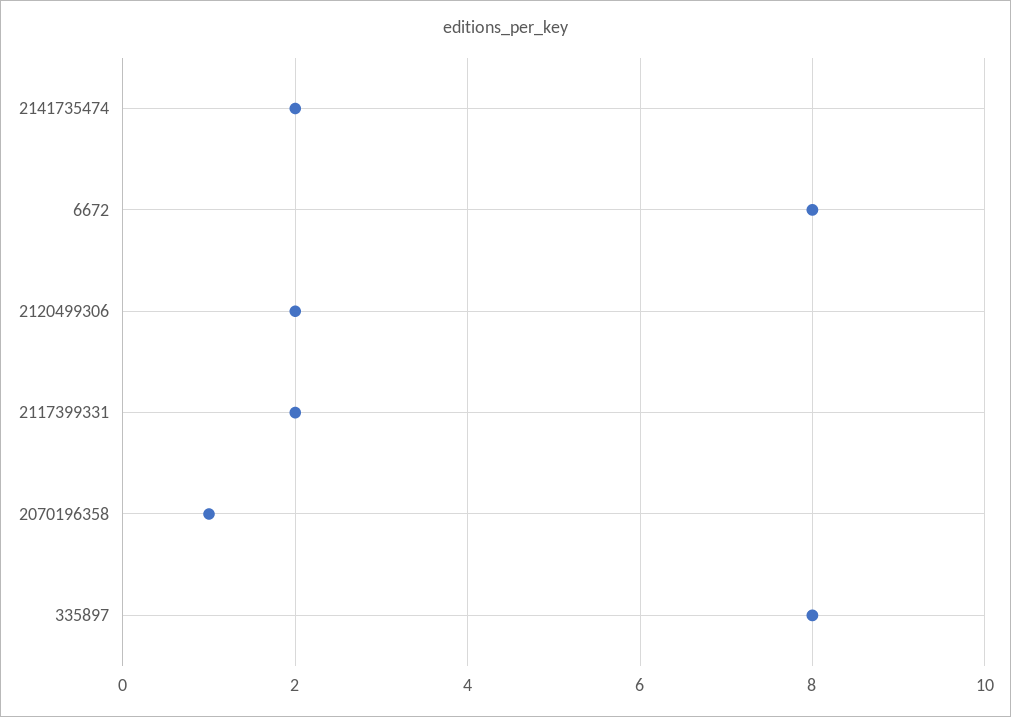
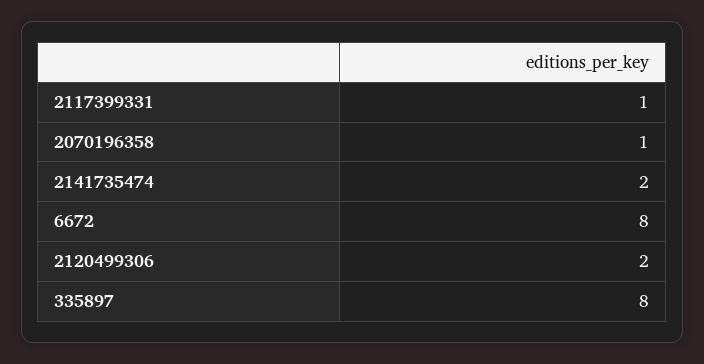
  {
    "2141735474": 2,
    "6672": 8,
    "2120499306": 2,
-   "2117399331": 2,
+   "2117399331": 1,
    "2070196358": 1,
    "335897": 8
  }

